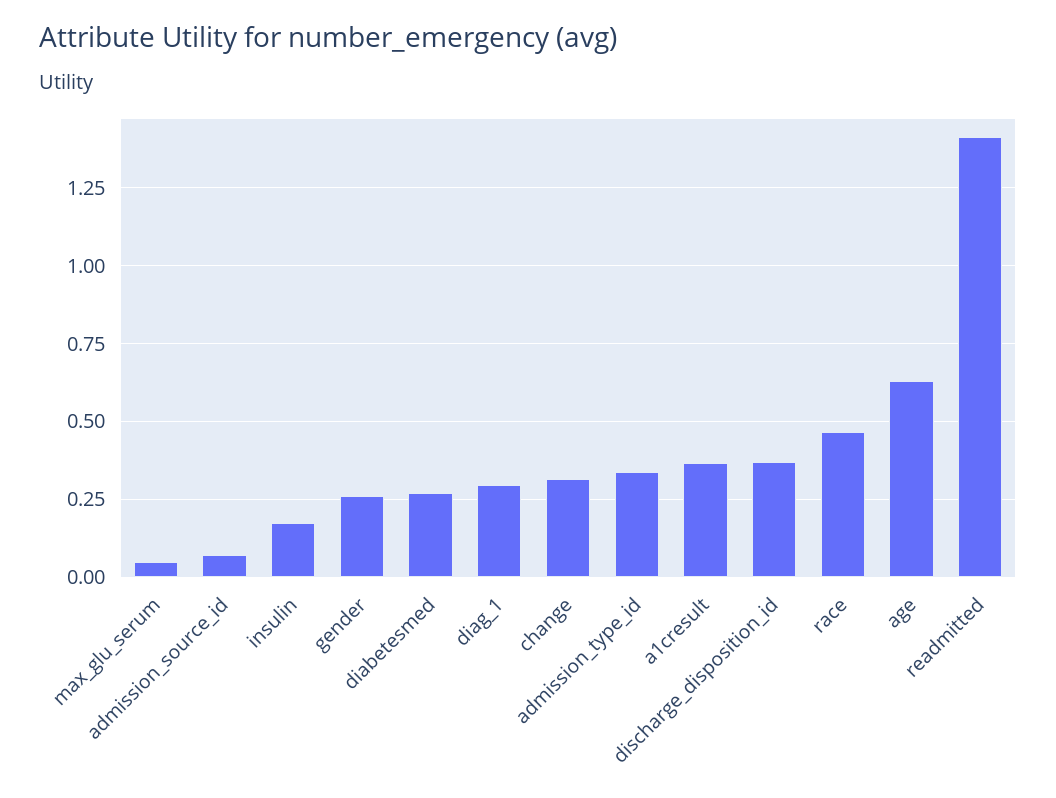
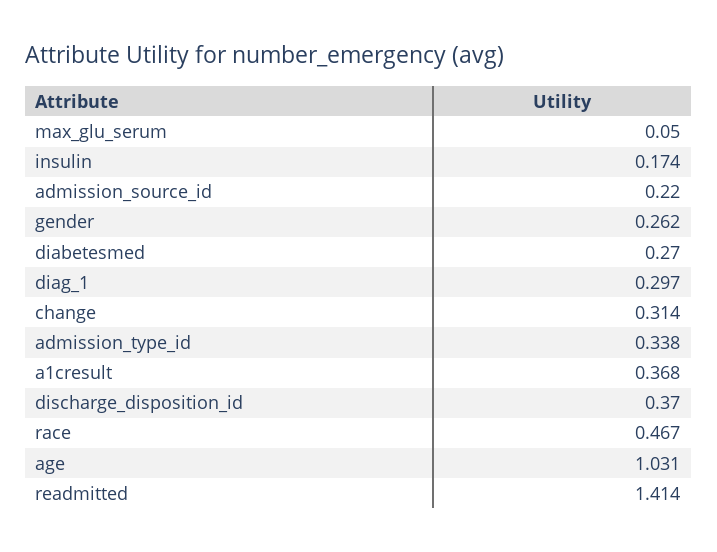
  {
    "max_glu_serum": 0.05,
-   "admission_source_id": 0.075,
+   "admission_source_id": 0.22,
    "insulin": 0.174,
    "gender": 0.262,
    "diabetesmed": 0.27,
    "diag_1": 0.297,
    "change": 0.314,
    "admission_type_id": 0.338,
    "a1cresult": 0.368,
    "discharge_disposition_id": 0.37,
    "race": 0.467,
-   "age": 0.625,
+   "age": 1.031,
    "readmitted": 1.414
  }

